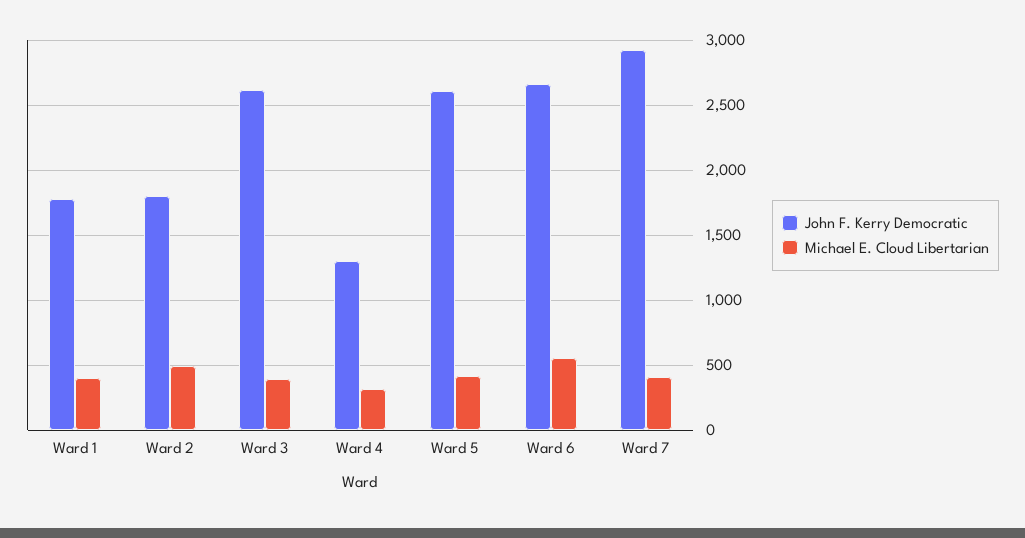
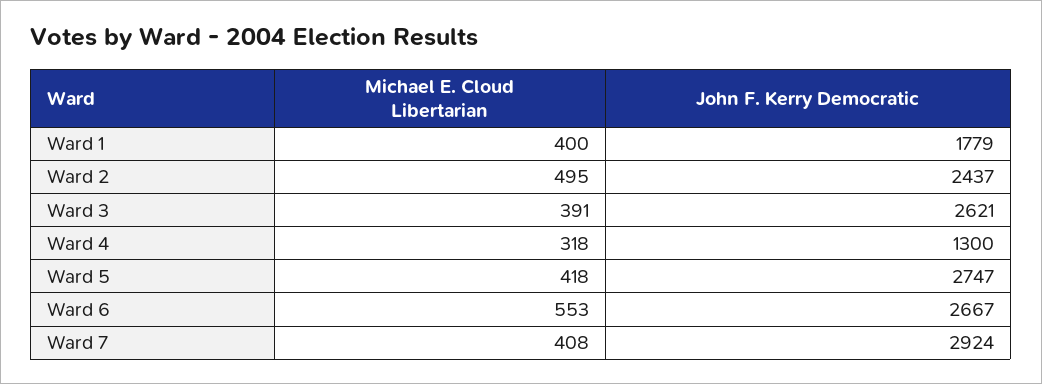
  {
    "John F. Kerry Democratic": {
      "Ward 1": 1779,
-     "Ward 2": 1800,
+     "Ward 2": 2437,
      "Ward 3": 2621,
      "Ward 4": 1300,
-     "Ward 5": 2600,
+     "Ward 5": 2747,
      "Ward 6": 2667,
      "Ward 7": 2924
    },
    "Michael E. Cloud Libertarian": {
      "Ward 1": 400,
      "Ward 2": 495,
      "Ward 3": 391,
      "Ward 4": 318,
      "Ward 5": 418,
      "Ward 6": 553,
      "Ward 7": 408
    }
  }

